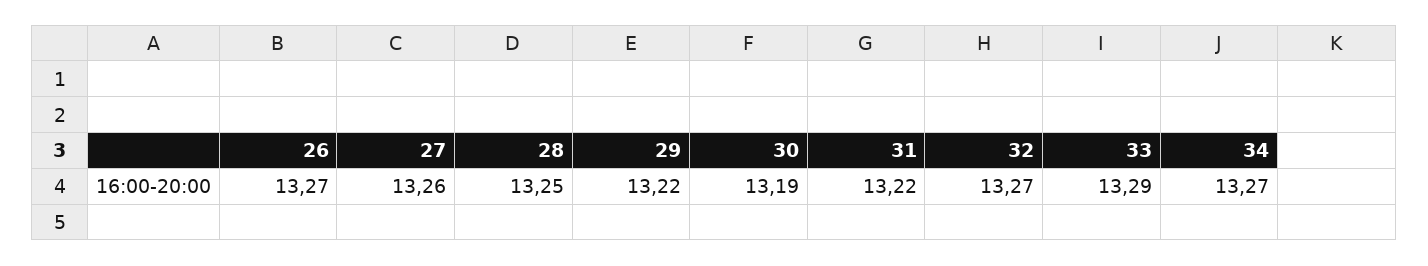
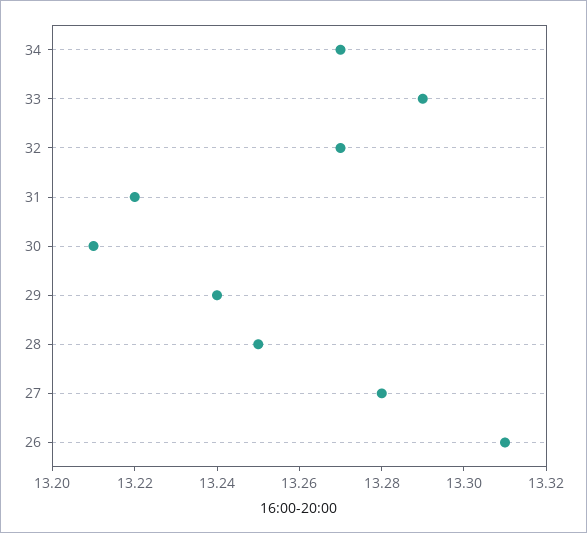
  {
-   "26": 13.27,
+   "26": 13.31,
-   "27": 13.26,
+   "27": 13.28,
    "28": 13.25,
-   "29": 13.22,
+   "29": 13.24,
-   "30": 13.19,
+   "30": 13.21,
    "31": 13.22,
    "32": 13.27,
    "33": 13.29,
    "34": 13.27
  }

